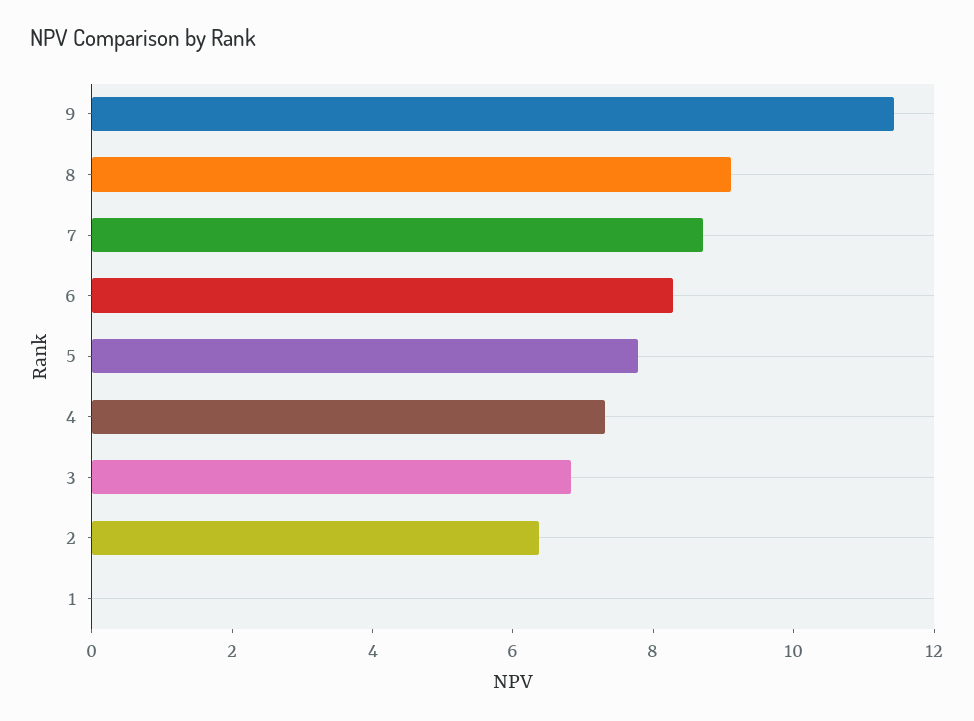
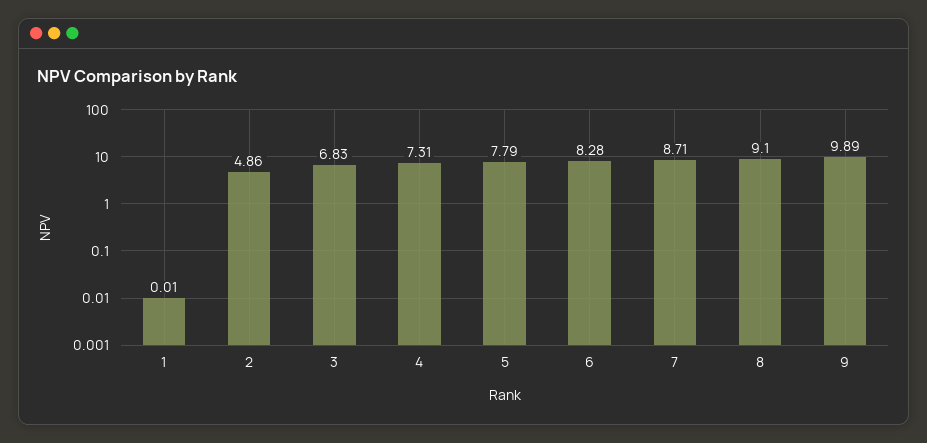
  {
-   "9": 11.5,
+   "9": 9.89,
    "8": 9.1,
    "7": 8.71,
    "6": 8.28,
    "5": 7.79,
    "4": 7.31,
    "3": 6.83,
-   "2": 6.5,
+   "2": 4.86,
    "1": 0.01
  }

